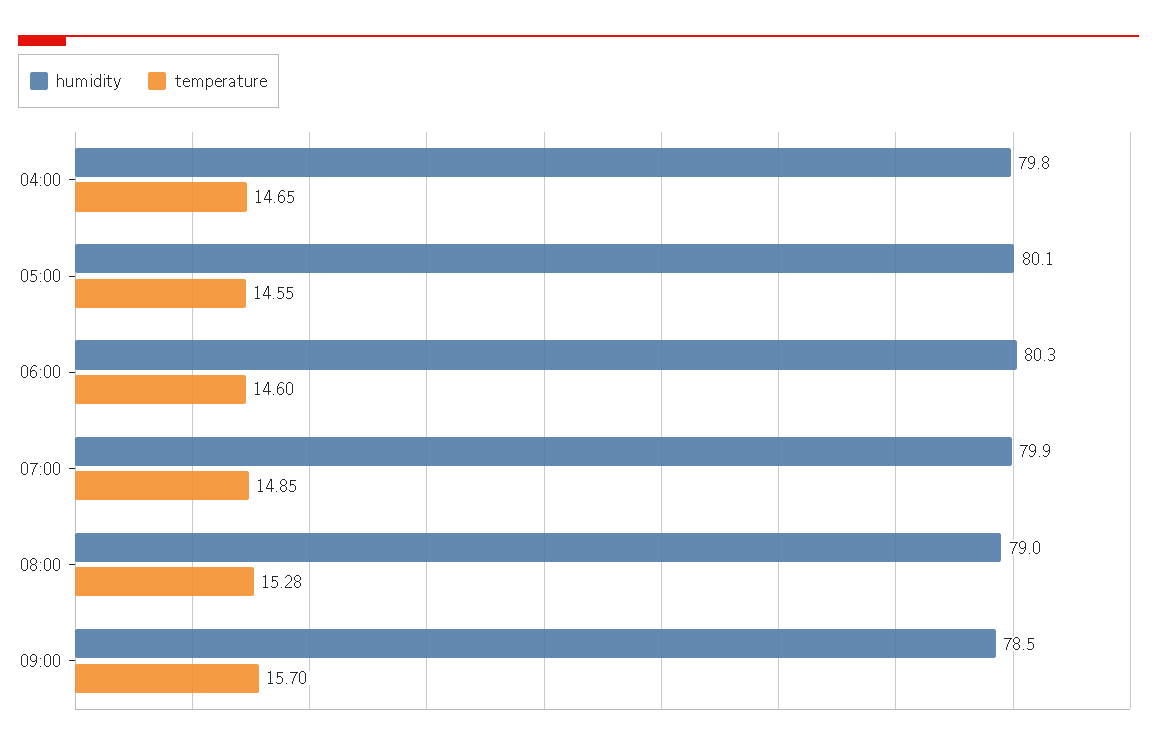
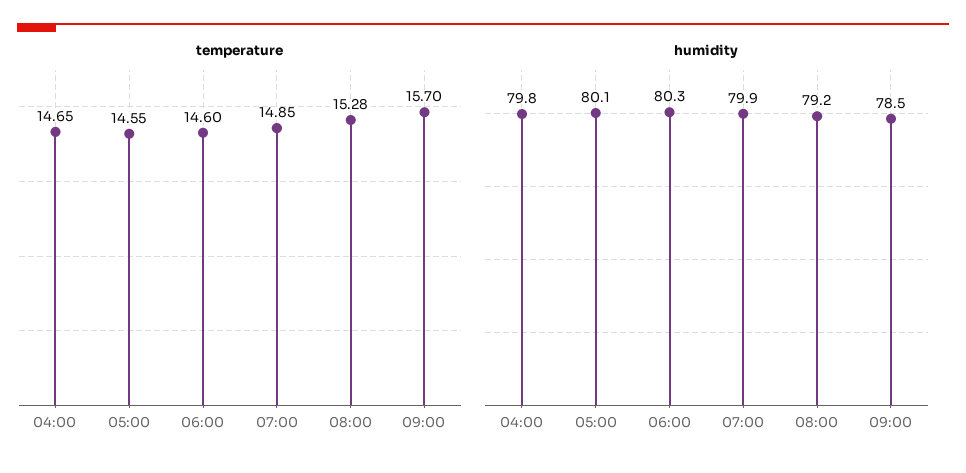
  {
    "humidity": {
      "04:00": 79.8,
      "05:00": 80.1,
      "06:00": 80.3,
      "07:00": 79.9,
-     "08:00": 79,
+     "08:00": 79.2,
      "09:00": 78.5
    },
    "temperature": {
      "04:00": 14.65,
      "05:00": 14.55,
      "06:00": 14.6,
      "07:00": 14.85,
      "08:00": 15.28,
      "09:00": 15.7
    }
  }

